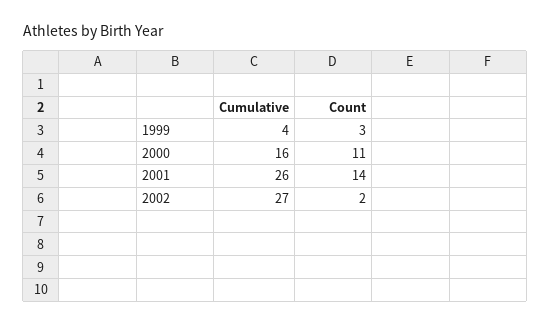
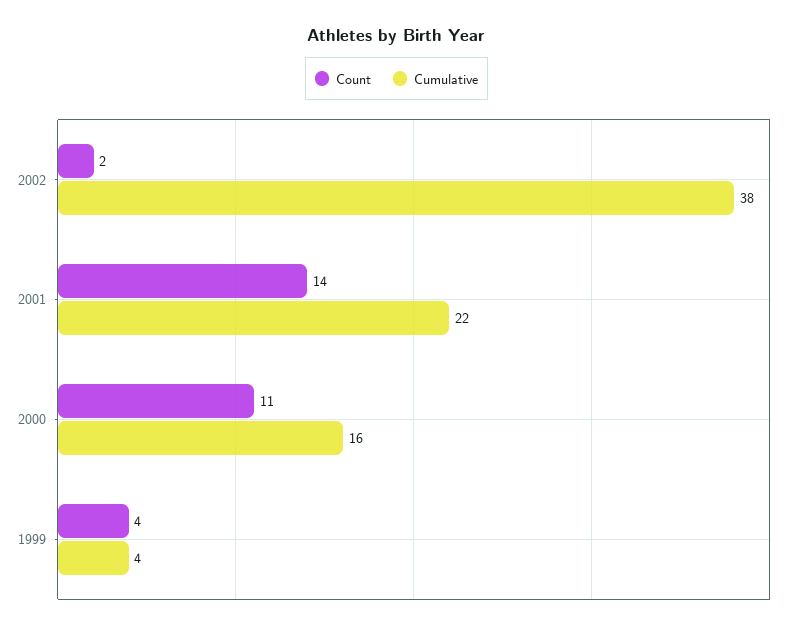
  {
    "Cumulative": {
      "1999": 4,
      "2000": 16,
-     "2001": 26,
+     "2001": 22,
-     "2002": 27
+     "2002": 38
    },
    "Count": {
-     "1999": 3,
+     "1999": 4,
      "2000": 11,
      "2001": 14,
      "2002": 2
    }
  }

